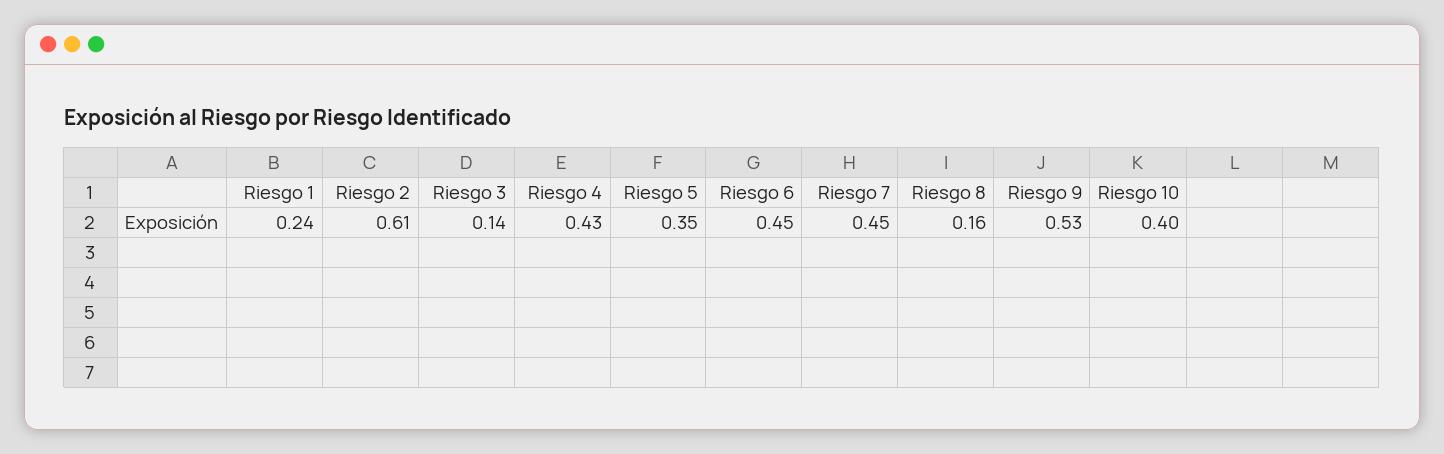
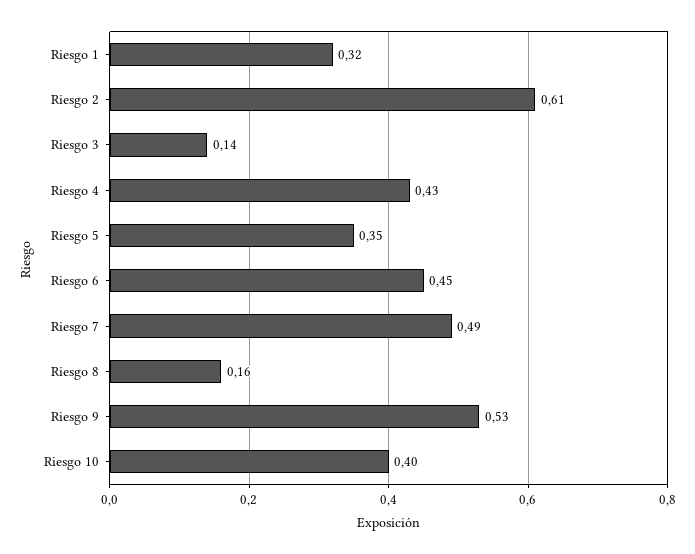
  {
-   "Riesgo 1": 0.24,
+   "Riesgo 1": 0.32,
    "Riesgo 2": 0.61,
    "Riesgo 3": 0.14,
    "Riesgo 4": 0.43,
    "Riesgo 5": 0.35,
    "Riesgo 6": 0.45,
-   "Riesgo 7": 0.45,
+   "Riesgo 7": 0.49,
    "Riesgo 8": 0.16,
    "Riesgo 9": 0.53,
    "Riesgo 10": 0.4
  }

